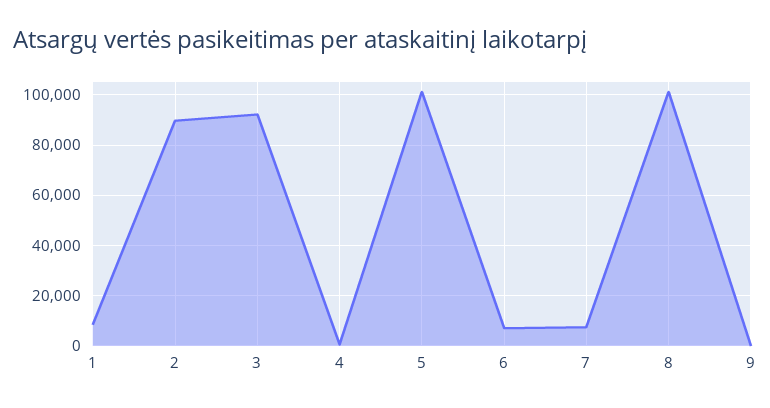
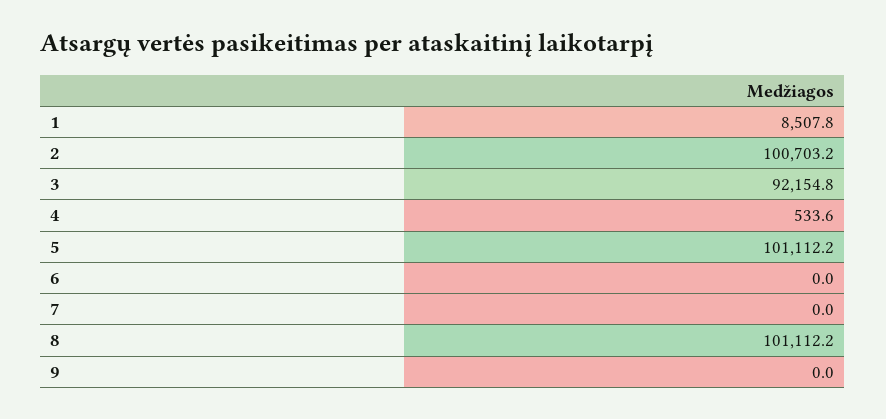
  {
    "1": 8507.8,
-   "2": 90000,
+   "2": 100703.2,
    "3": 92154.8,
    "4": 533.6,
    "5": 101112.2,
-   "6": 7500,
+   "6": 0,
-   "7": 7500,
+   "7": 0,
    "8": 101112.2,
    "9": 0
  }

